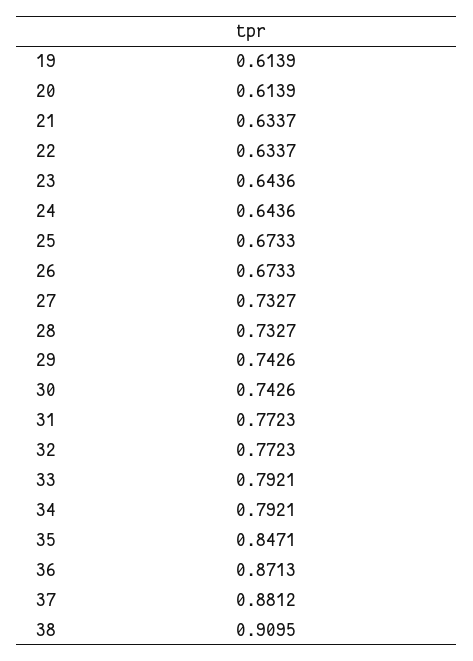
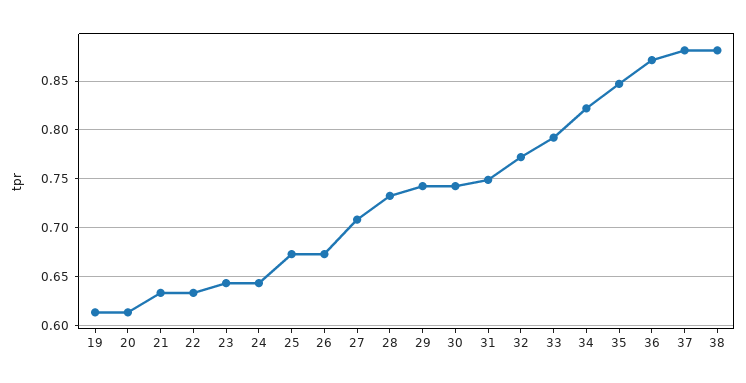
  {
    "19": 0.6139,
    "20": 0.6139,
    "21": 0.6337,
    "22": 0.6337,
    "23": 0.6436,
    "24": 0.6436,
    "25": 0.6733,
    "26": 0.6733,
-   "27": 0.7327,
+   "27": 0.71,
    "28": 0.7327,
    "29": 0.7426,
    "30": 0.7426,
-   "31": 0.7723,
+   "31": 0.75,
    "32": 0.7723,
    "33": 0.7921,
-   "34": 0.7921,
+   "34": 0.82,
    "35": 0.8471,
    "36": 0.8713,
    "37": 0.8812,
-   "38": 0.9095
+   "38": 0.88
  }

